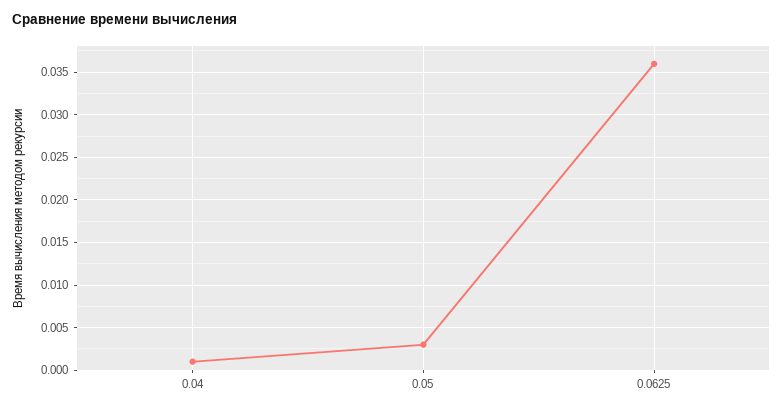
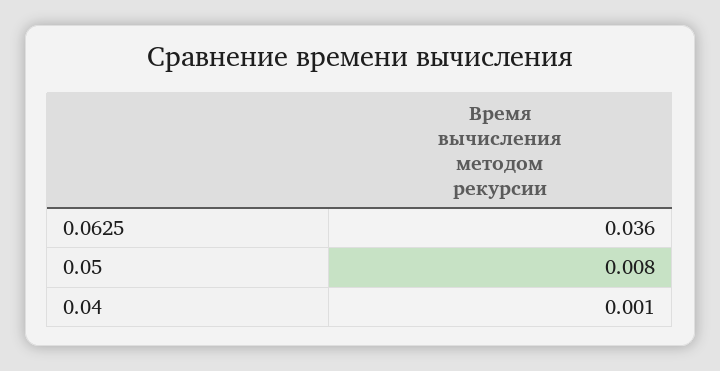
  {
    "0.04": 0.001,
-   "0.05": 0.003,
+   "0.05": 0.008,
    "0.0625": 0.036
  }

